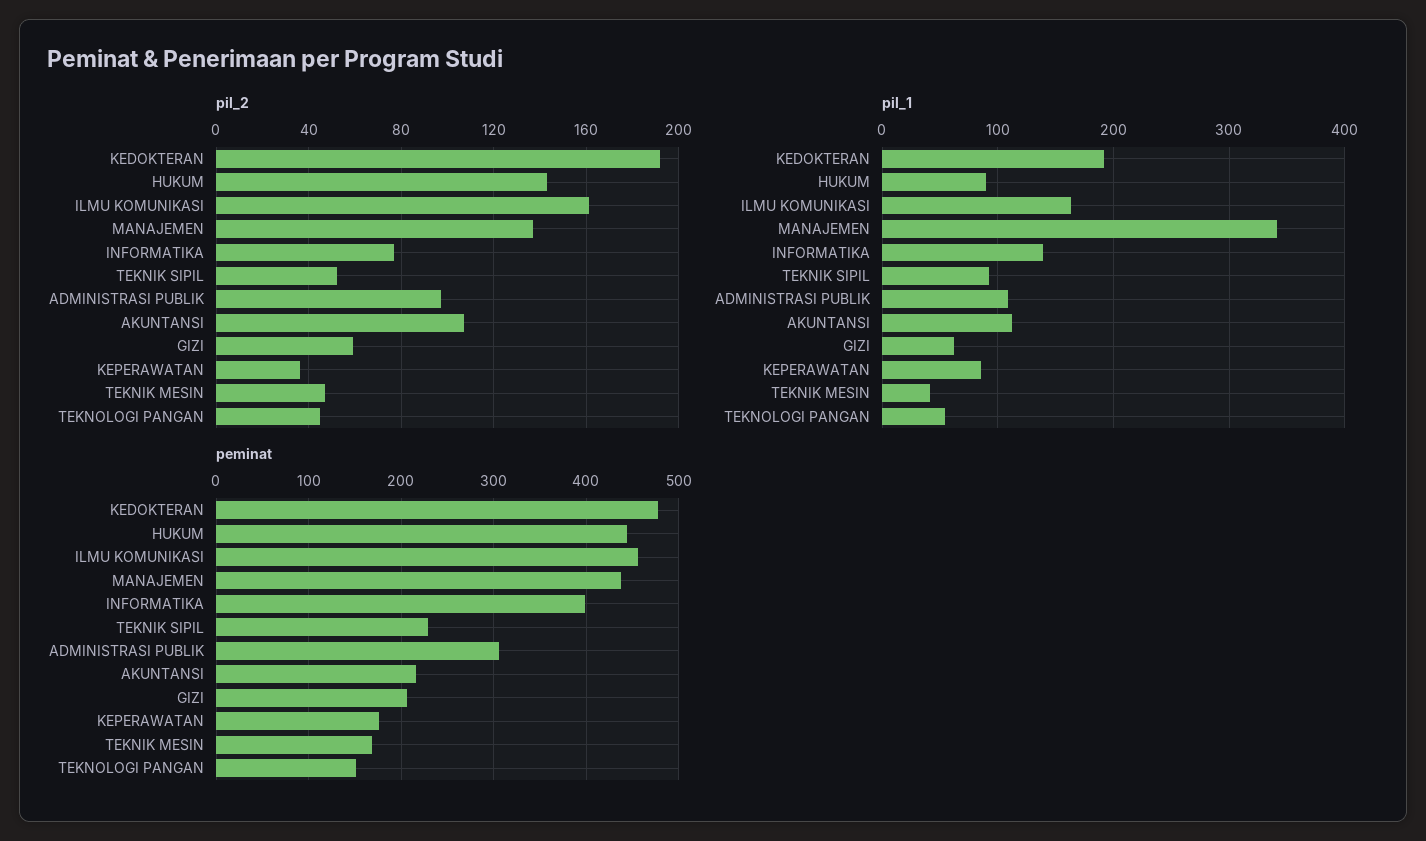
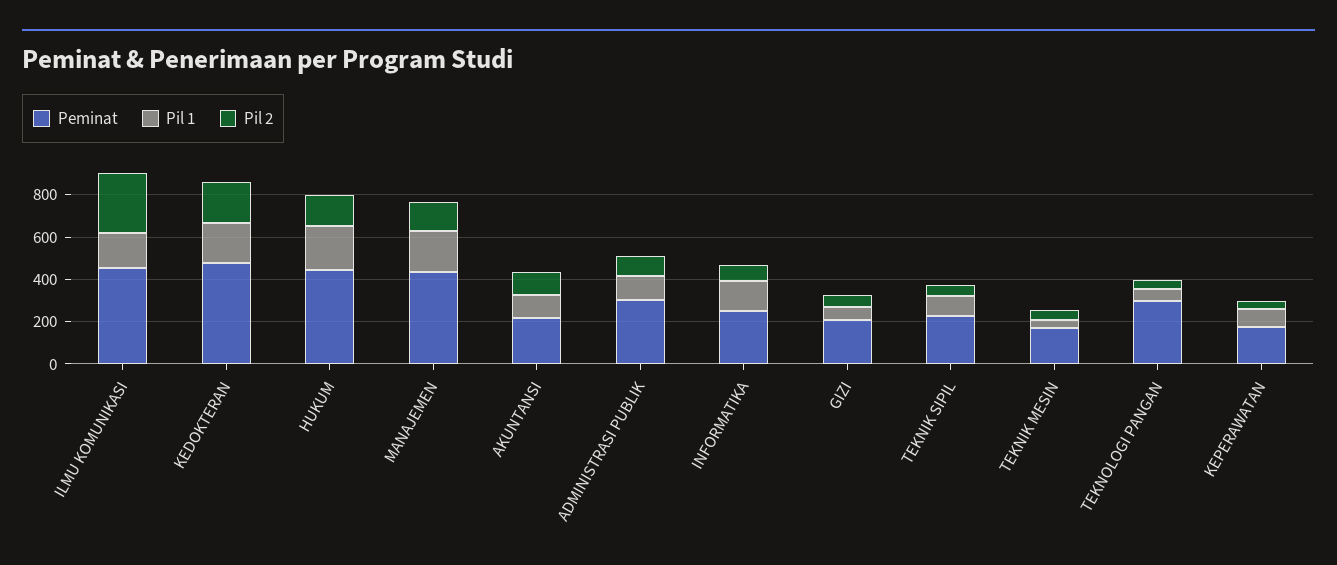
  {
    "pil_2": {
      "KEDOKTERAN": 190,
      "HUKUM": 145,
-     "ILMU KOMUNIKASI": 160,
+     "ILMU KOMUNIKASI": 300,
      "MANAJEMEN": 135,
      "INFORMATIKA": 75,
      "TEKNIK SIPIL": 50,
      "ADMINISTRASI PUBLIK": 95,
      "AKUNTANSI": 105,
      "GIZI": 60,
      "KEPERAWATAN": 35,
      "TEKNIK MESIN": 45,
      "TEKNOLOGI PANGAN": 45
    },
    "pil_1": {
      "KEDOKTERAN": 190,
-     "HUKUM": 90,
+     "HUKUM": 200,
      "ILMU KOMUNIKASI": 160,
-     "MANAJEMEN": 340,
+     "MANAJEMEN": 200,
      "INFORMATIKA": 140,
      "TEKNIK SIPIL": 90,
      "ADMINISTRASI PUBLIK": 110,
      "AKUNTANSI": 110,
      "GIZI": 60,
      "KEPERAWATAN": 90,
      "TEKNIK MESIN": 40,
      "TEKNOLOGI PANGAN": 50
    },
    "peminat": {
      "KEDOKTERAN": 480,
      "HUKUM": 440,
      "ILMU KOMUNIKASI": 460,
      "MANAJEMEN": 440,
-     "INFORMATIKA": 400,
+     "INFORMATIKA": 250,
      "TEKNIK SIPIL": 230,
      "ADMINISTRASI PUBLIK": 310,
      "AKUNTANSI": 220,
      "GIZI": 210,
      "KEPERAWATAN": 180,
      "TEKNIK MESIN": 170,
-     "TEKNOLOGI PANGAN": 150
+     "TEKNOLOGI PANGAN": 300
    }
  }

